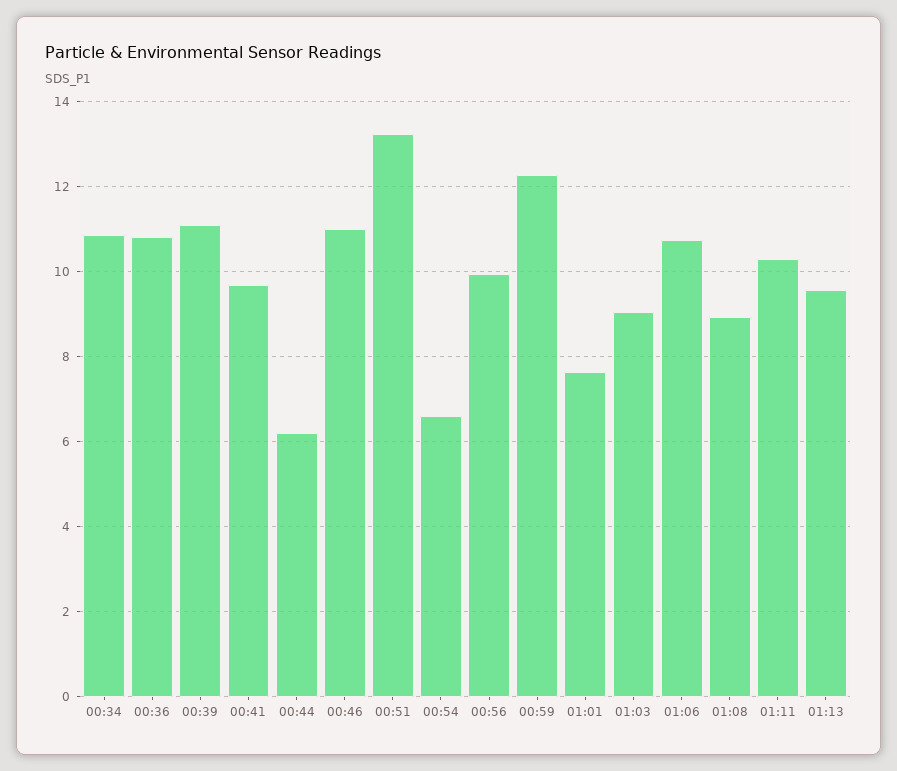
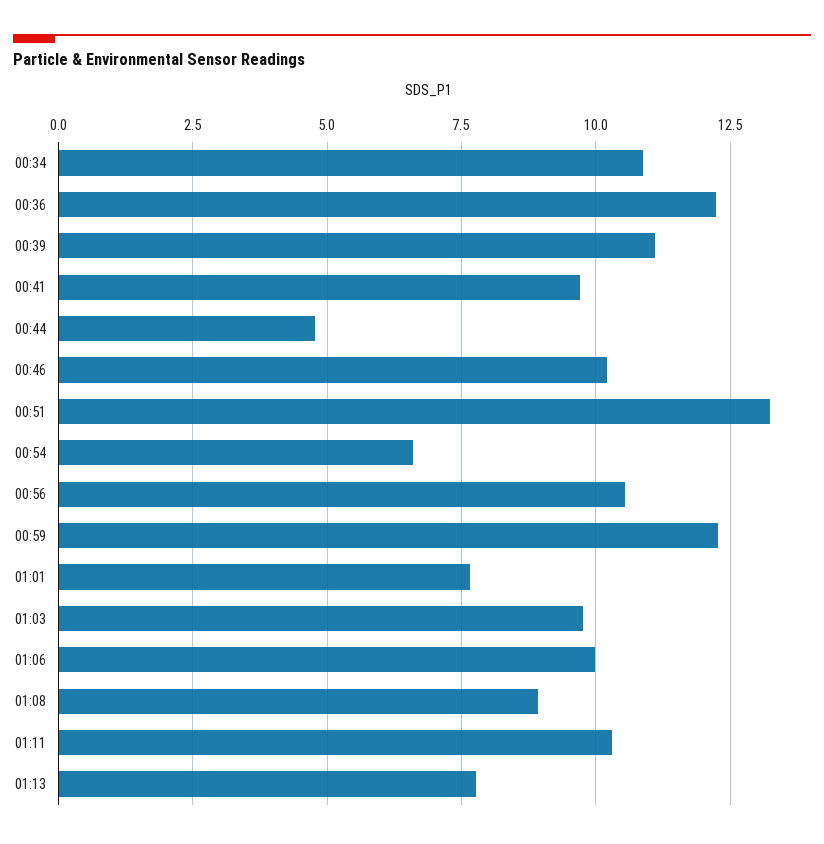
  {
    "00:34": 10.8,
-   "00:36": 10.8,
+   "00:36": 12.25,
    "00:39": 11.2,
    "00:41": 9.8,
-   "00:44": 6.2,
+   "00:44": 4.75,
-   "00:46": 11,
+   "00:46": 10.25,
    "00:51": 13.2,
    "00:54": 6.6,
-   "00:56": 10,
+   "00:56": 10.5,
    "00:59": 12.2,
    "01:01": 7.6,
-   "01:03": 9,
+   "01:03": 9.75,
-   "01:06": 10.8,
+   "01:06": 10,
    "01:08": 9,
    "01:11": 10.4,
-   "01:13": 9.6
+   "01:13": 7.75
  }

